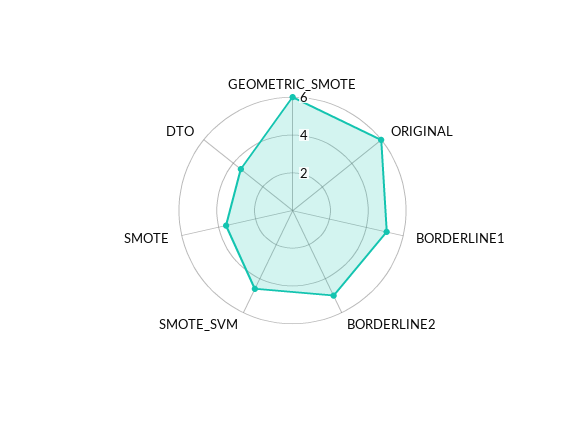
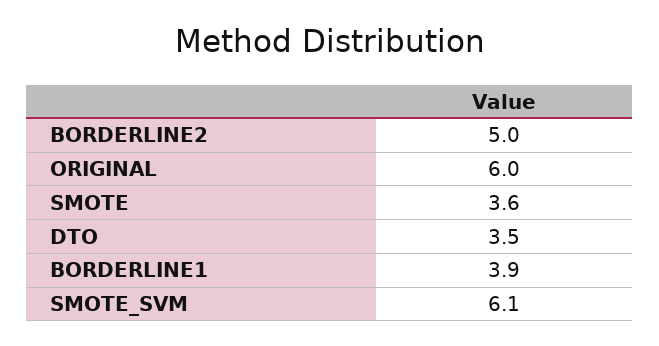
  {
-   "GEOMETRIC_SMOTE": 6,
    "ORIGINAL": 6,
-   "BORDERLINE1": 5,
+   "BORDERLINE1": 3.9,
    "BORDERLINE2": 5,
-   "SMOTE_SVM": 4.5,
+   "SMOTE_SVM": 6.1,
    "SMOTE": 3.6,
    "DTO": 3.5
  }

